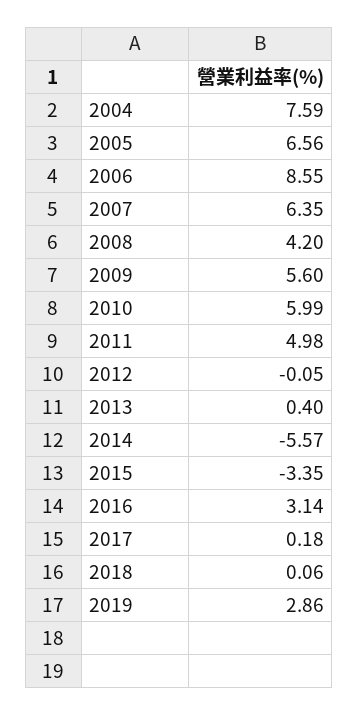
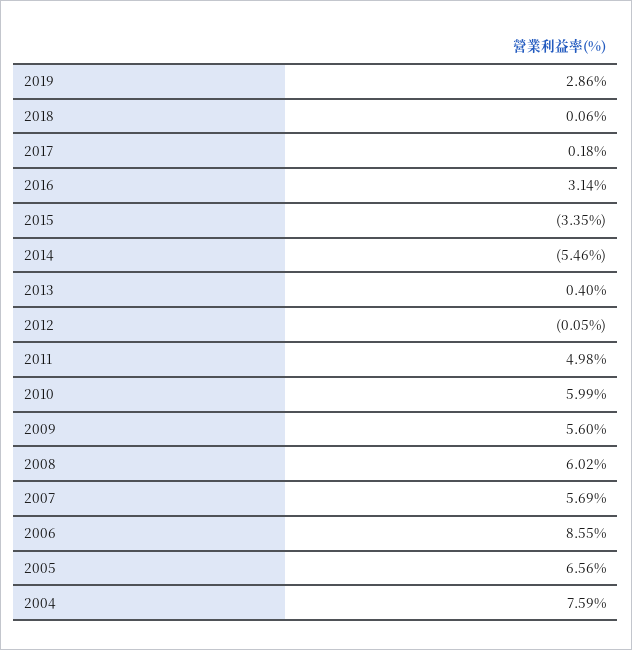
  {
    "2004": 7.59,
    "2005": 6.56,
    "2006": 8.55,
-   "2007": 6.35,
+   "2007": 5.69,
-   "2008": 4.2,
+   "2008": 6.02,
    "2009": 5.6,
    "2010": 5.99,
    "2011": 4.98,
    "2012": -0.05,
    "2013": 0.4,
-   "2014": -5.57,
+   "2014": -5.46,
    "2015": -3.35,
    "2016": 3.14,
    "2017": 0.18,
    "2018": 0.06,
    "2019": 2.86
  }

